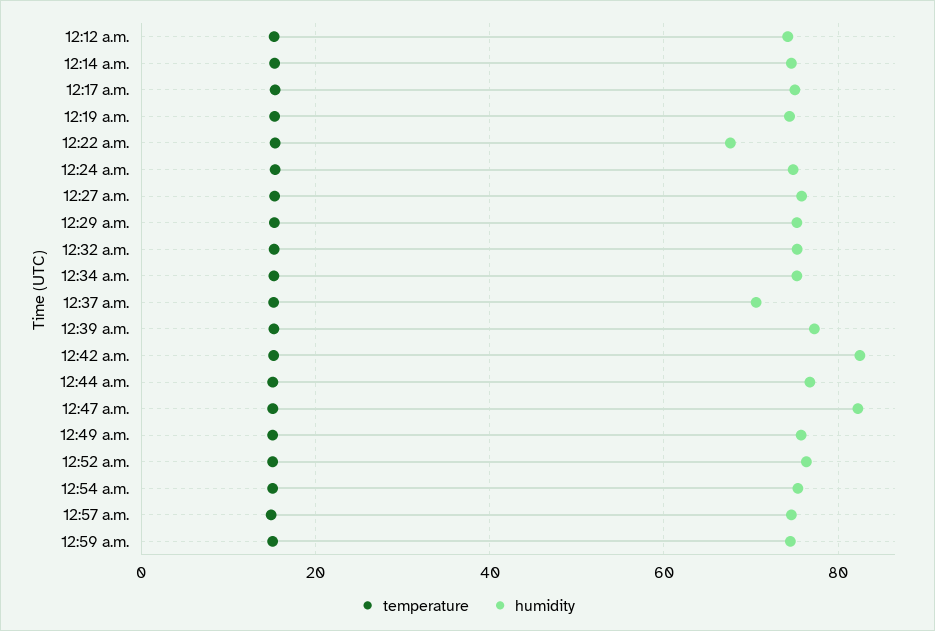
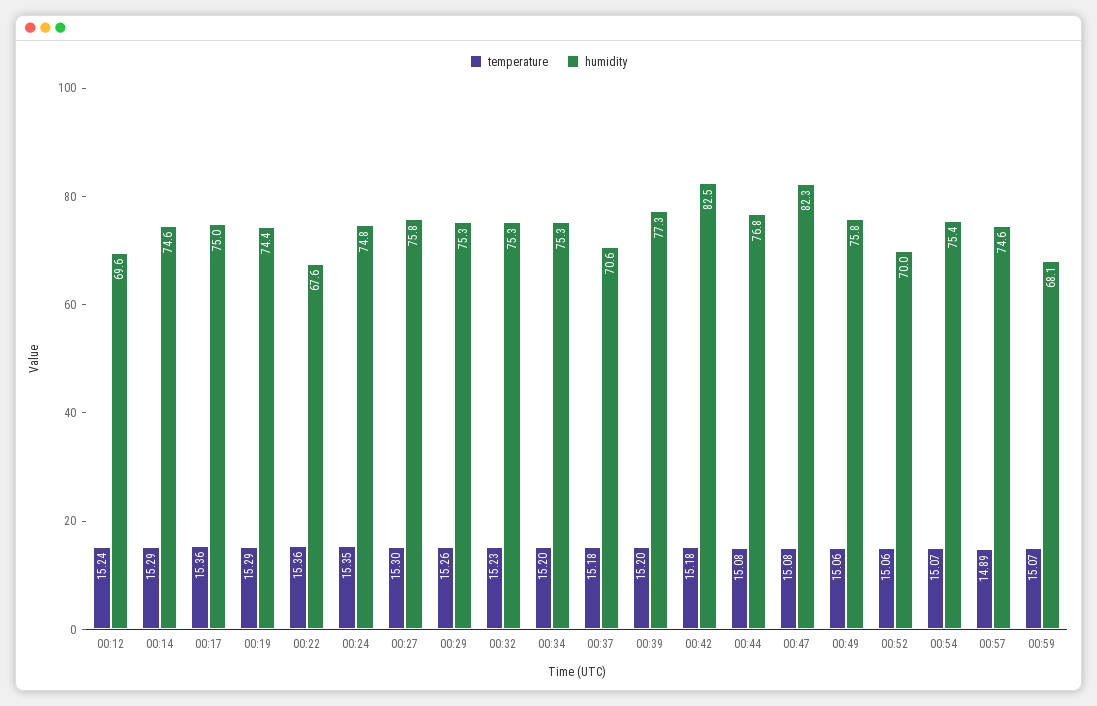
  {
    "temperature": {
      "12:12 a.m.": 15.24,
      "12:14 a.m.": 15.29,
      "12:17 a.m.": 15.36,
      "12:19 a.m.": 15.29,
      "12:22 a.m.": 15.36,
      "12:24 a.m.": 15.35,
      "12:27 a.m.": 15.3,
      "12:29 a.m.": 15.26,
      "12:32 a.m.": 15.23,
      "12:34 a.m.": 15.2,
      "12:37 a.m.": 15.18,
      "12:39 a.m.": 15.2,
      "12:42 a.m.": 15.18,
      "12:44 a.m.": 15.08,
      "12:47 a.m.": 15.08,
      "12:49 a.m.": 15.06,
      "12:52 a.m.": 15.06,
      "12:54 a.m.": 15.07,
      "12:57 a.m.": 14.89,
      "12:59 a.m.": 15.07
    },
    "humidity": {
-     "12:12 a.m.": 74,
+     "12:12 a.m.": 69.6,
      "12:14 a.m.": 74.6,
      "12:17 a.m.": 75,
      "12:19 a.m.": 74.4,
      "12:22 a.m.": 67.6,
      "12:24 a.m.": 74.8,
      "12:27 a.m.": 75.8,
      "12:29 a.m.": 75.3,
      "12:32 a.m.": 75.3,
      "12:34 a.m.": 75.3,
      "12:37 a.m.": 70.6,
      "12:39 a.m.": 77.3,
      "12:42 a.m.": 82.5,
      "12:44 a.m.": 76.8,
      "12:47 a.m.": 82.3,
      "12:49 a.m.": 75.8,
-     "12:52 a.m.": 76,
+     "12:52 a.m.": 70,
      "12:54 a.m.": 75.4,
      "12:57 a.m.": 74.6,
-     "12:59 a.m.": 74
+     "12:59 a.m.": 68.1
    }
  }

